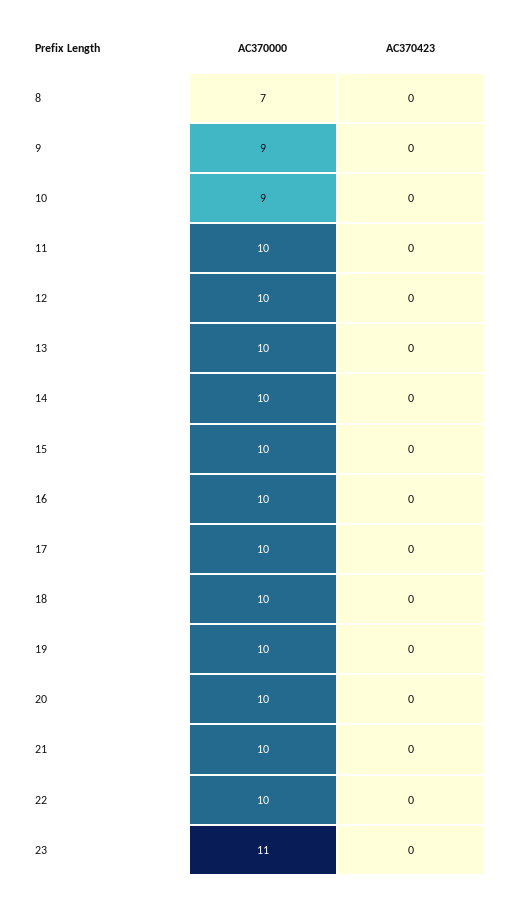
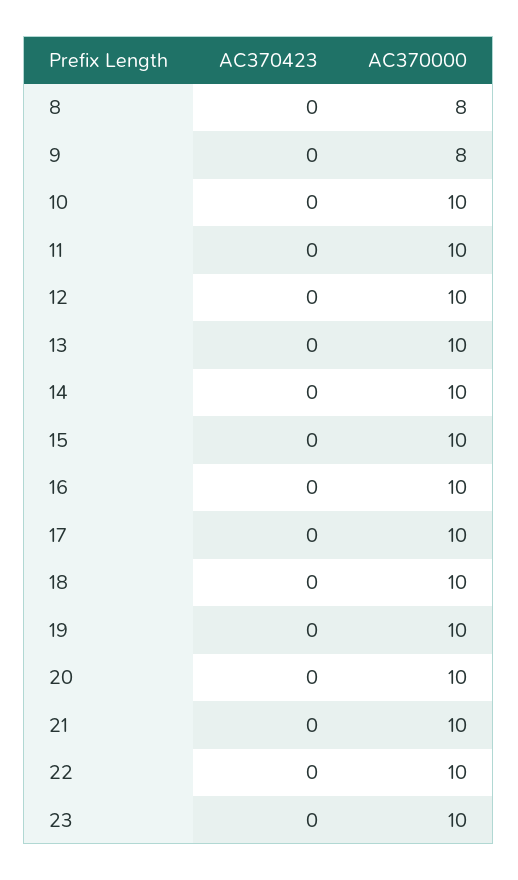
  {
    "AC370000": {
-     "8": 7,
+     "8": 8,
-     "9": 9,
+     "9": 8,
-     "10": 9,
+     "10": 10,
      "11": 10,
      "12": 10,
      "13": 10,
      "14": 10,
      "15": 10,
      "16": 10,
      "17": 10,
      "18": 10,
      "19": 10,
      "20": 10,
      "21": 10,
      "22": 10,
-     "23": 11
+     "23": 10
    },
    "AC370423": {
      "8": 0,
      "9": 0,
      "10": 0,
      "11": 0,
      "12": 0,
      "13": 0,
      "14": 0,
      "15": 0,
      "16": 0,
      "17": 0,
      "18": 0,
      "19": 0,
      "20": 0,
      "21": 0,
      "22": 0,
      "23": 0
    }
  }

